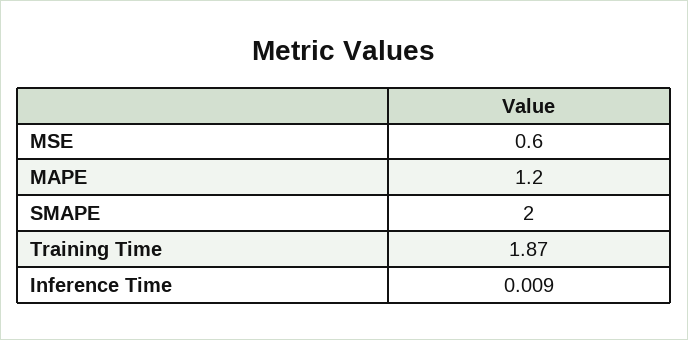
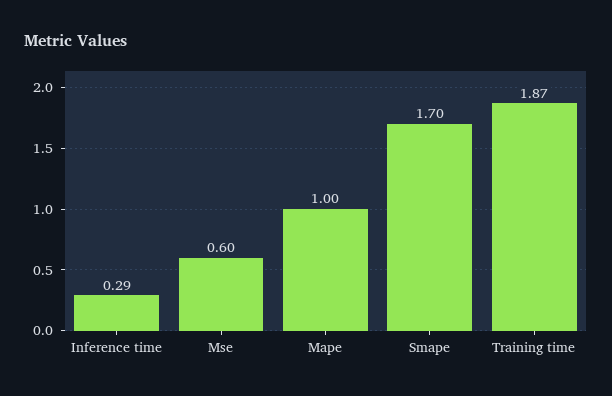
  {
    "MSE": 0.6,
-   "MAPE": 1.2,
+   "MAPE": 1,
-   "SMAPE": 2,
+   "SMAPE": 1.7,
    "Training Time": 1.87,
-   "Inference Time": 0.009
+   "Inference Time": 0.29
  }

